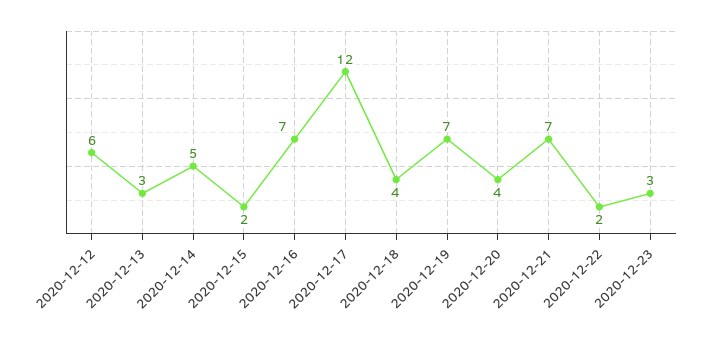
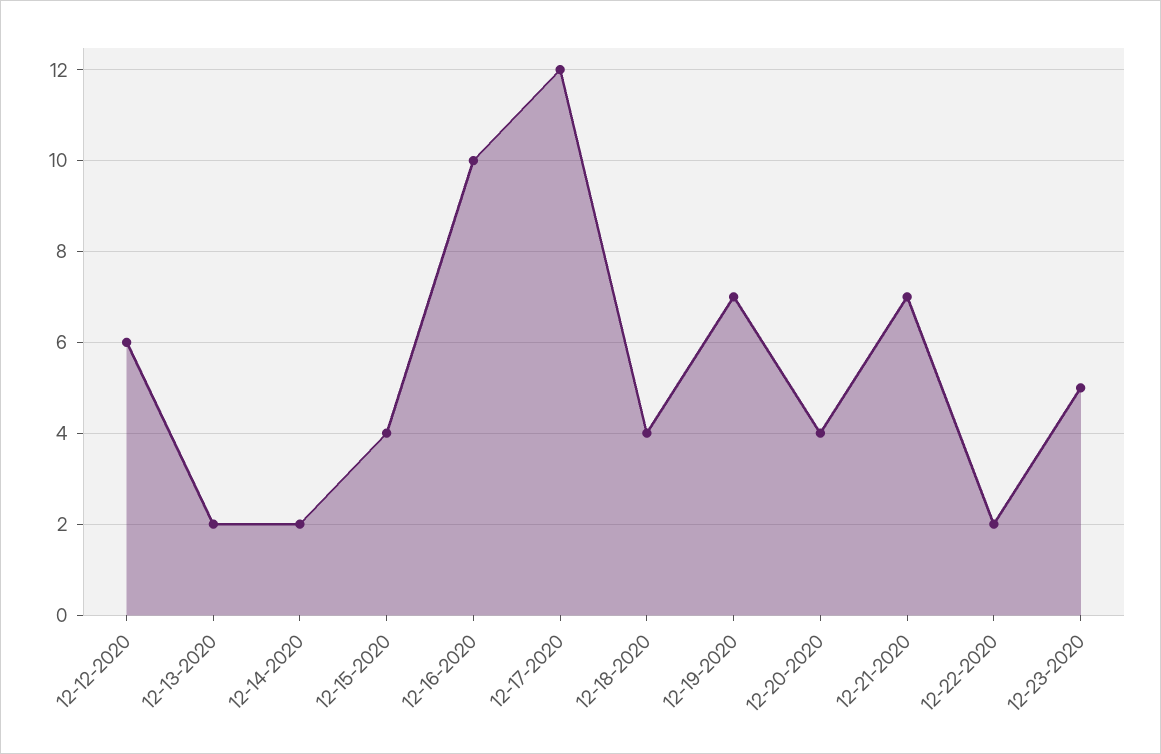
  {
    "2020-12-12": 6,
-   "2020-12-13": 3,
+   "2020-12-13": 2,
-   "2020-12-14": 5,
+   "2020-12-14": 2,
-   "2020-12-15": 2,
+   "2020-12-15": 4,
-   "2020-12-16": 7,
+   "2020-12-16": 10,
    "2020-12-17": 12,
    "2020-12-18": 4,
    "2020-12-19": 7,
    "2020-12-20": 4,
    "2020-12-21": 7,
    "2020-12-22": 2,
-   "2020-12-23": 3
+   "2020-12-23": 5
  }

